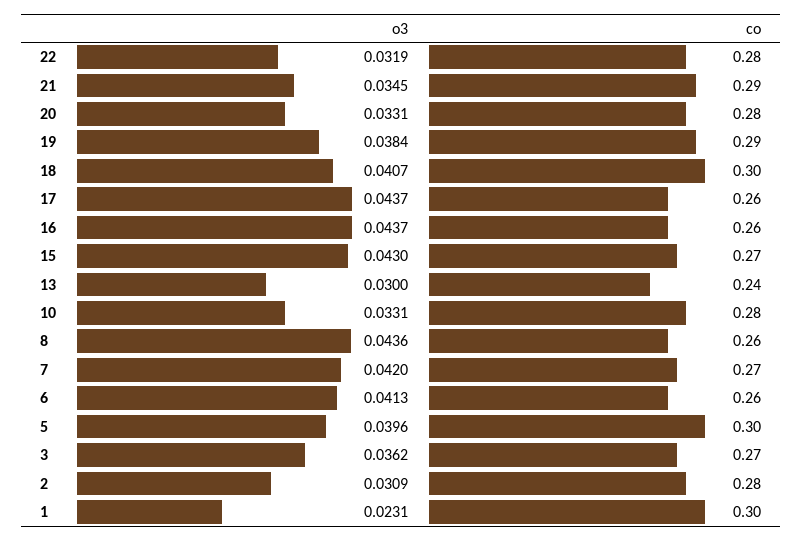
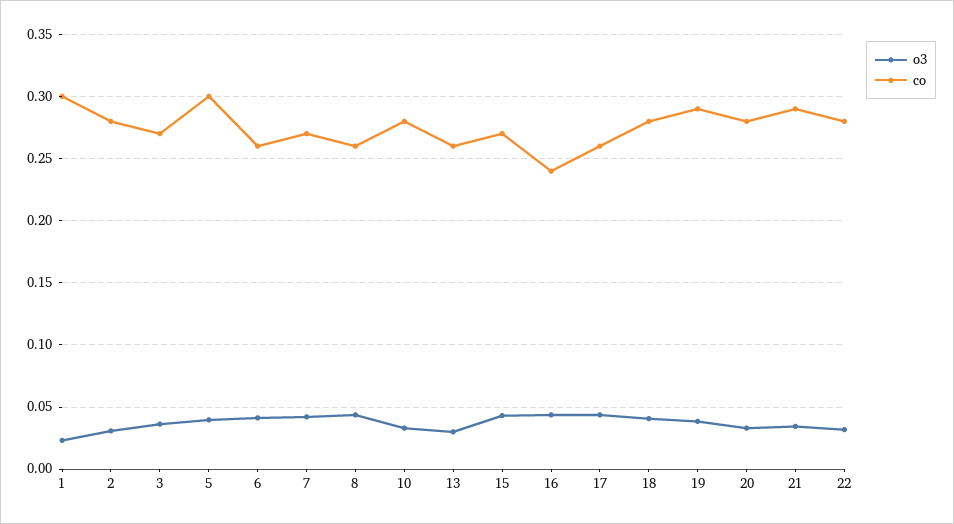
  {
    "o3": {
      "22": 0.0319,
      "21": 0.0345,
      "20": 0.0331,
      "19": 0.0384,
      "18": 0.0407,
      "17": 0.0437,
      "16": 0.0437,
      "15": 0.043,
      "13": 0.03,
      "10": 0.0331,
      "8": 0.0436,
      "7": 0.042,
      "6": 0.0413,
      "5": 0.0396,
      "3": 0.0362,
      "2": 0.0309,
      "1": 0.0231
    },
    "co": {
      "22": 0.28,
      "21": 0.29,
      "20": 0.28,
      "19": 0.29,
-     "18": 0.3,
+     "18": 0.28,
      "17": 0.26,
-     "16": 0.26,
+     "16": 0.24,
      "15": 0.27,
-     "13": 0.24,
+     "13": 0.26,
      "10": 0.28,
      "8": 0.26,
      "7": 0.27,
      "6": 0.26,
      "5": 0.3,
      "3": 0.27,
      "2": 0.28,
      "1": 0.3
    }
  }

